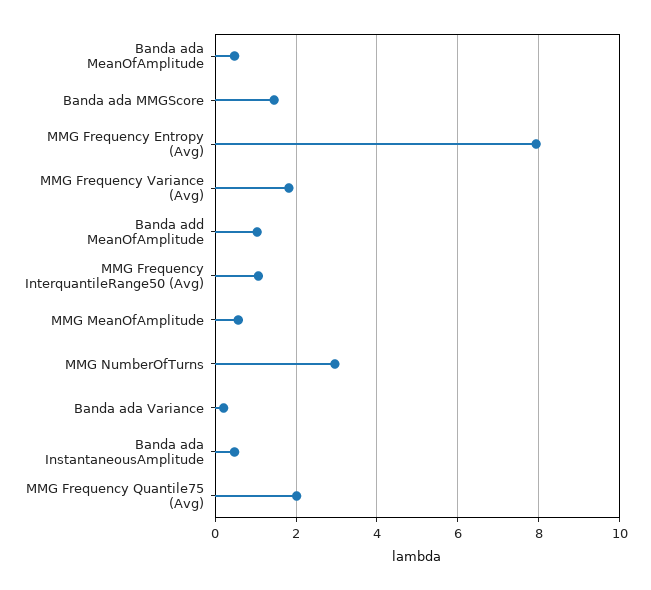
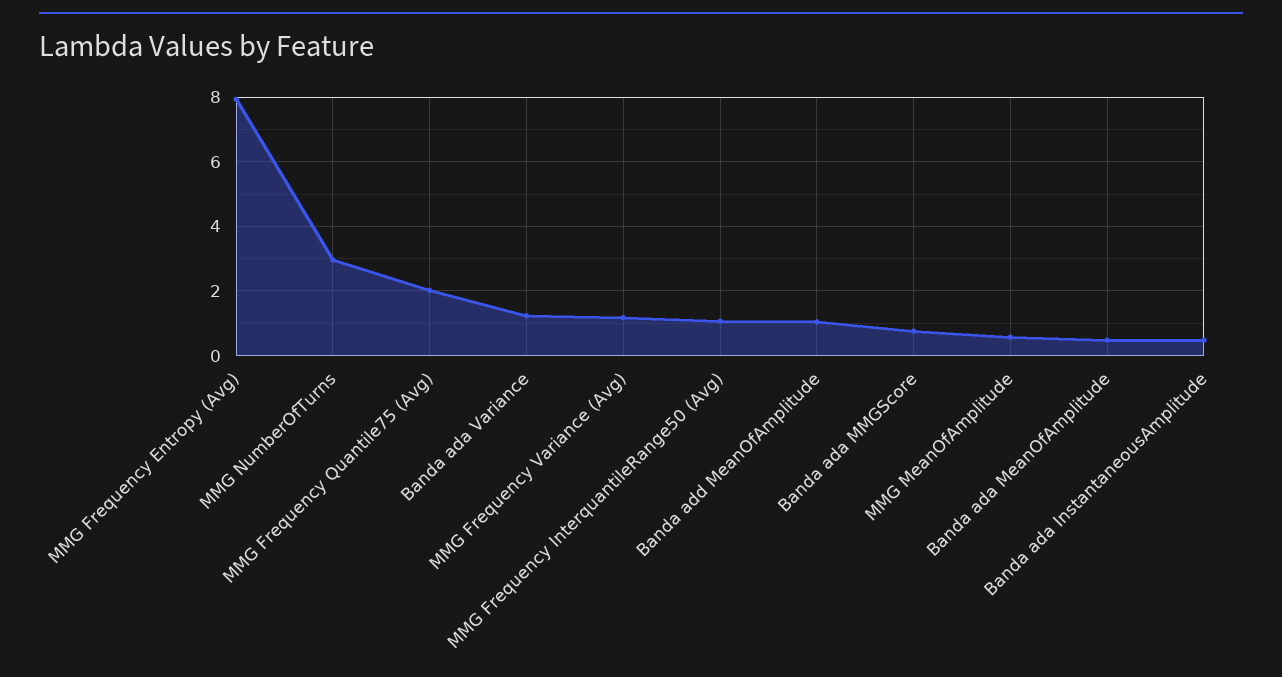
  {
    "Banda ada MeanOfAmplitude": 0.4,
-   "Banda ada MMGScore": 1.4,
+   "Banda ada MMGScore": 0.8,
    "MMG Frequency Entropy (Avg)": 8,
-   "MMG Frequency Variance (Avg)": 1.8,
+   "MMG Frequency Variance (Avg)": 1.2,
    "Banda add MeanOfAmplitude": 1,
    "MMG Frequency InterquantileRange50 (Avg)": 1,
    "MMG MeanOfAmplitude": 0.6,
    "MMG NumberOfTurns": 3,
-   "Banda ada Variance": 0.2,
+   "Banda ada Variance": 1.2,
    "Banda ada InstantaneousAmplitude": 0.4,
    "MMG Frequency Quantile75 (Avg)": 2
  }

